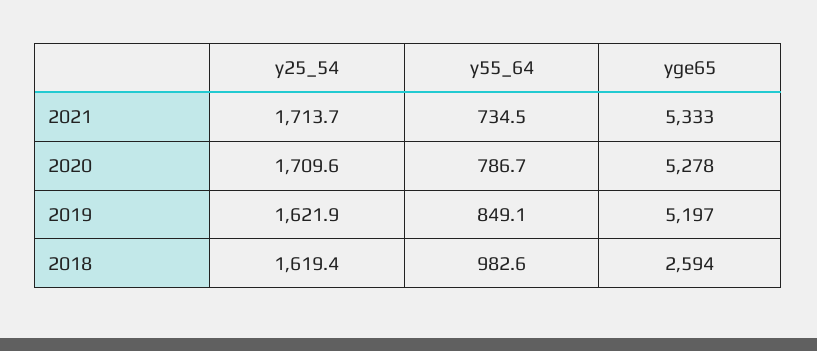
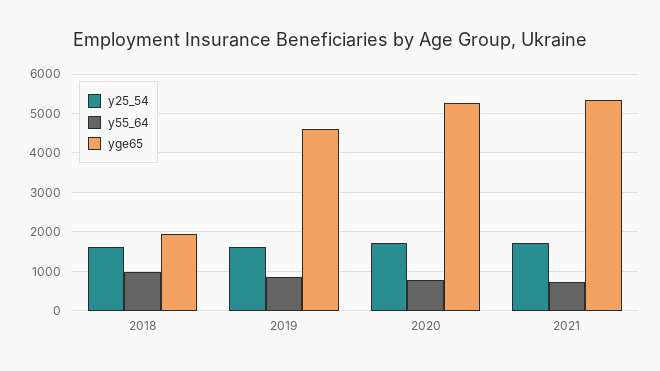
  {
    "y25_54": {
      "2021": 1713.7,
      "2020": 1709.6,
      "2019": 1621.9,
      "2018": 1619.4
    },
    "y55_64": {
      "2021": 734.5,
      "2020": 786.7,
      "2019": 849.1,
      "2018": 982.6
    },
    "yge65": {
      "2021": 5333,
      "2020": 5278,
-     "2019": 5197,
+     "2019": 4600,
-     "2018": 2594
+     "2018": 2000
    }
  }

